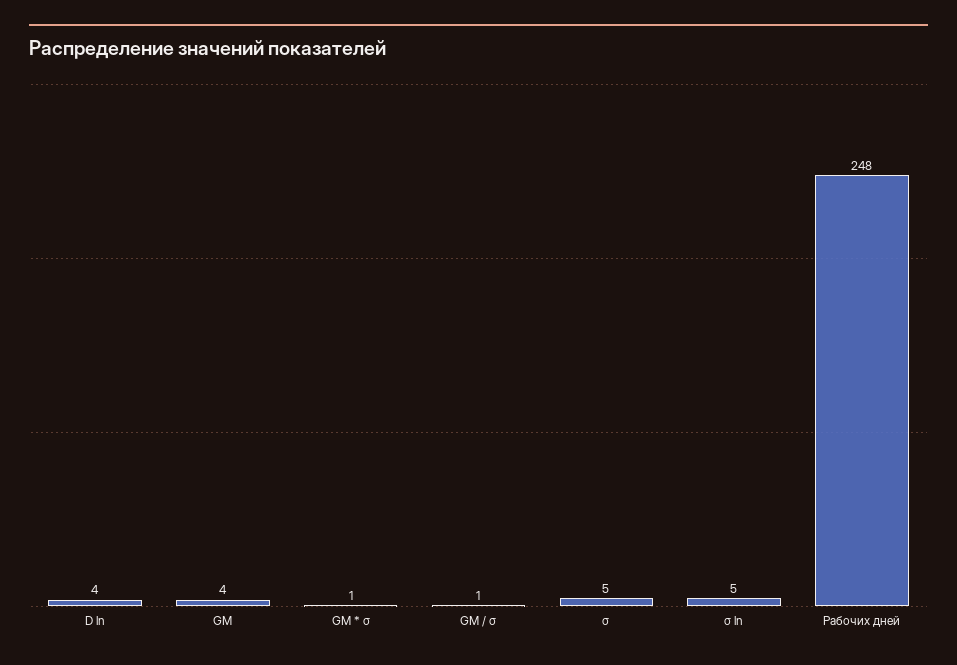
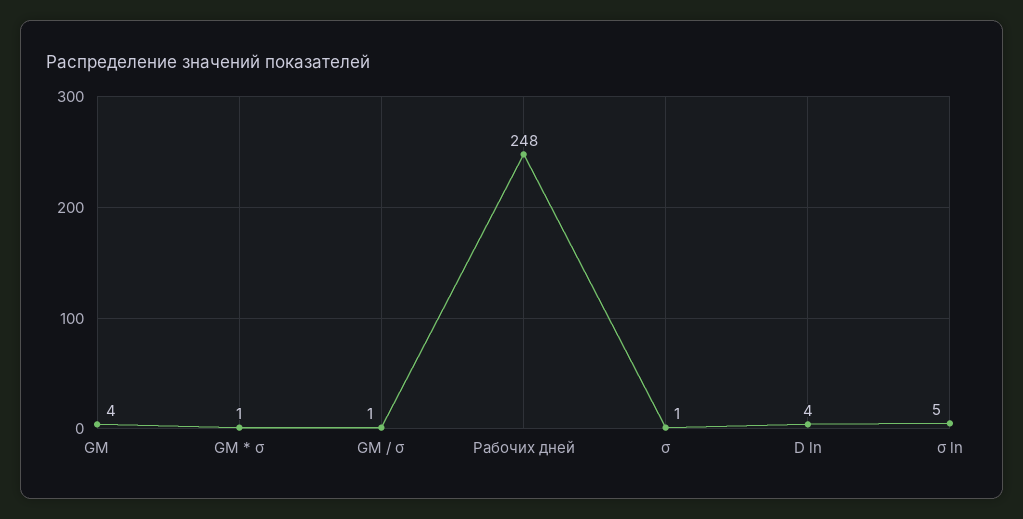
  {
    "D ln": 4,
    "GM": 4,
    "GM * σ": 1,
    "GM / σ": 1,
-   "σ": 5,
+   "σ": 1,
    "σ ln": 5,
    "Рабочих дней": 248
  }

